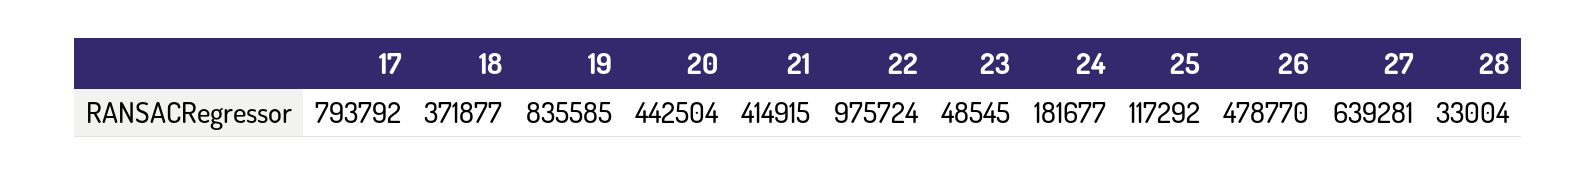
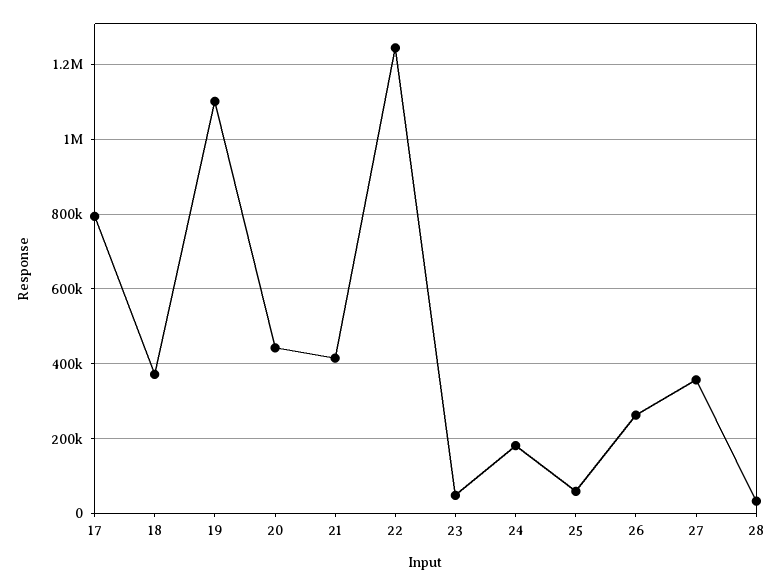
  {
    "17": 793792,
    "18": 371877,
-   "19": 835585,
+   "19": 1100000,
    "20": 442504,
    "21": 414915,
-   "22": 975724,
+   "22": 1240000,
    "23": 48545,
    "24": 181677,
-   "25": 117292,
+   "25": 60000,
-   "26": 478770,
+   "26": 260000,
-   "27": 639281,
+   "27": 360000,
    "28": 33004
  }

